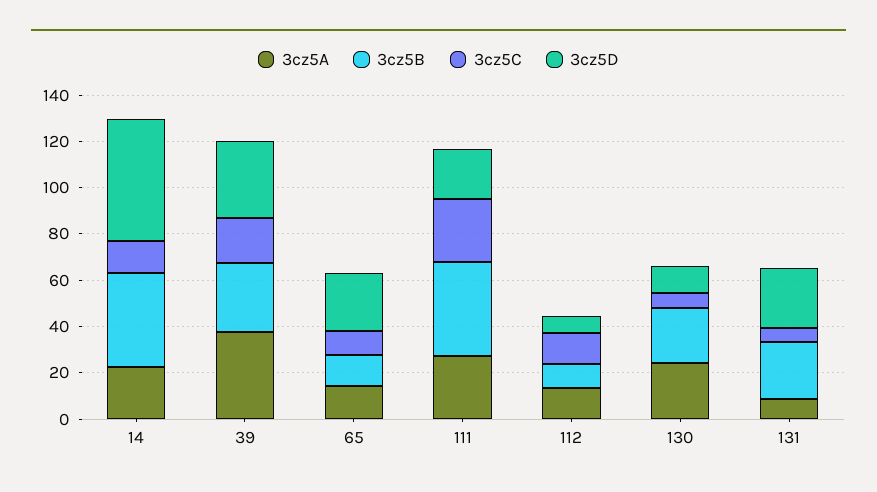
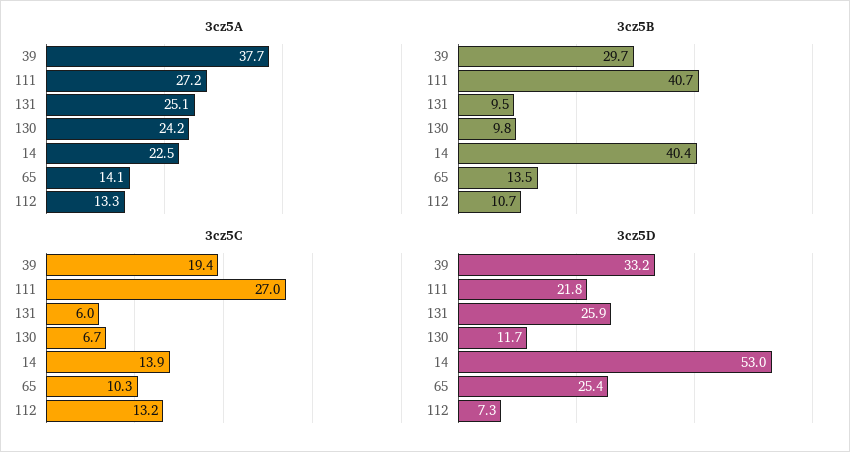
  {
    "3cz5A": {
      "14": 22.5,
      "39": 37.7,
      "65": 14.1,
      "111": 27.2,
      "112": 13.3,
      "130": 24.2,
-     "131": 10
+     "131": 25.1
    },
    "3cz5B": {
      "14": 40.4,
      "39": 29.7,
      "65": 13.5,
      "111": 40.7,
      "112": 10.7,
-     "130": 25,
+     "130": 9.8,
-     "131": 25
+     "131": 9.5
    },
    "3cz5C": {
      "14": 13.9,
      "39": 19.4,
      "65": 10.3,
      "111": 27,
      "112": 13.2,
      "130": 6.7,
      "131": 6
    },
    "3cz5D": {
      "14": 53,
      "39": 33.2,
      "65": 25.4,
      "111": 21.8,
      "112": 7.3,
      "130": 11.7,
      "131": 25.9
    }
  }

